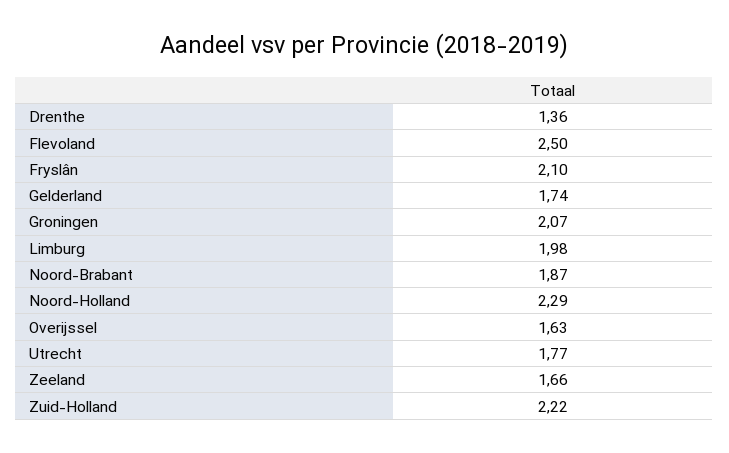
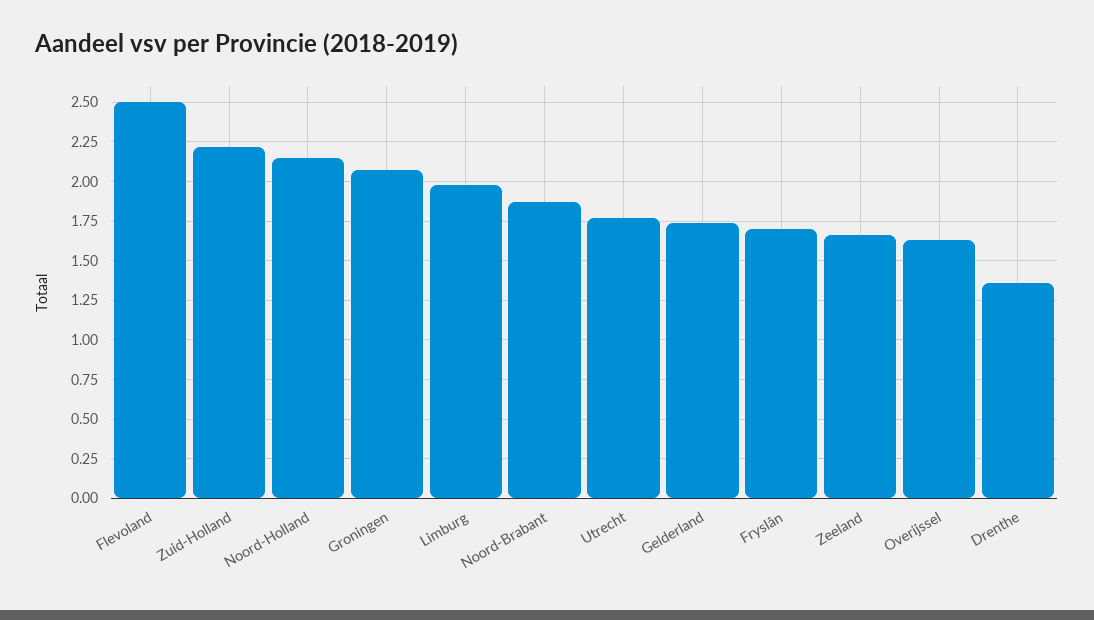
  {
    "Drenthe": 1.36,
    "Flevoland": 2.5,
-   "Fryslân": 2.1,
+   "Fryslân": 1.7,
    "Gelderland": 1.74,
    "Groningen": 2.07,
    "Limburg": 1.98,
    "Noord-Brabant": 1.87,
-   "Noord-Holland": 2.29,
+   "Noord-Holland": 2.15,
    "Overijssel": 1.63,
    "Utrecht": 1.77,
    "Zeeland": 1.66,
    "Zuid-Holland": 2.22
  }

